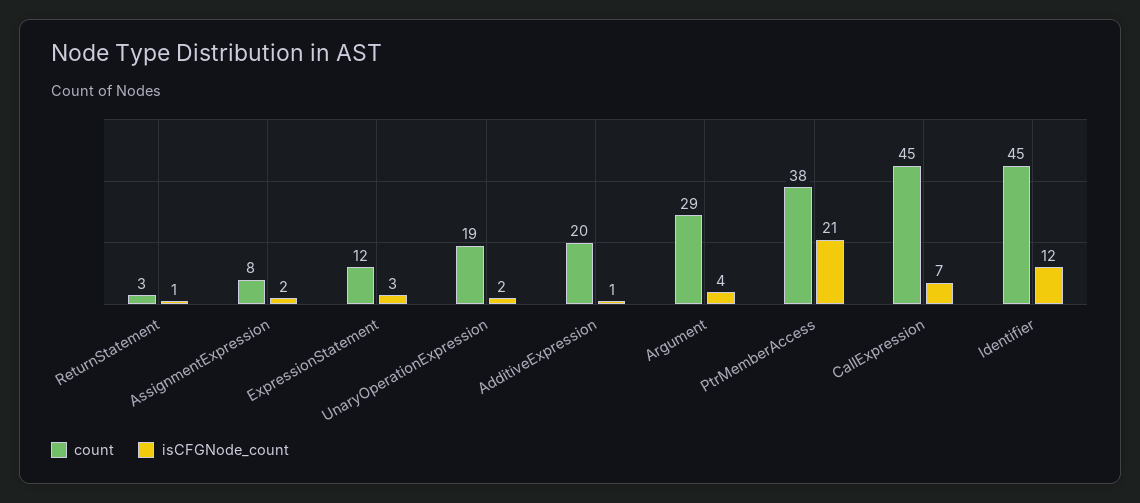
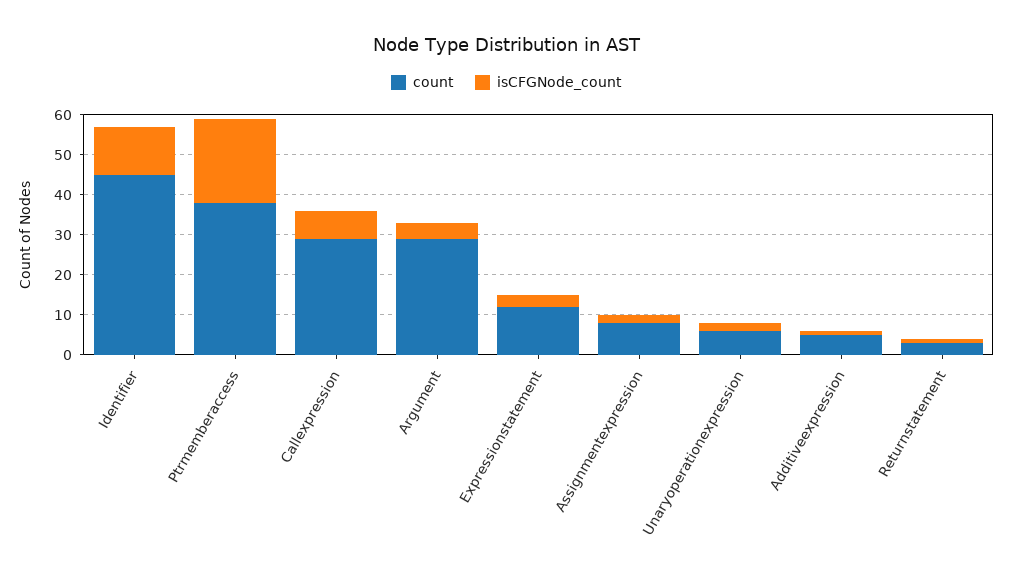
  {
    "count": {
      "ReturnStatement": 3,
      "AssignmentExpression": 8,
      "ExpressionStatement": 12,
-     "UnaryOperationExpression": 19,
+     "UnaryOperationExpression": 5,
-     "AdditiveExpression": 20,
+     "AdditiveExpression": 5,
      "Argument": 29,
      "PtrMemberAccess": 38,
-     "CallExpression": 45,
+     "CallExpression": 30,
      "Identifier": 45
    },
    "isCFGNode_count": {
      "ReturnStatement": 1,
      "AssignmentExpression": 2,
      "ExpressionStatement": 3,
      "UnaryOperationExpression": 2,
      "AdditiveExpression": 1,
      "Argument": 4,
      "PtrMemberAccess": 21,
      "CallExpression": 7,
      "Identifier": 12
    }
  }

